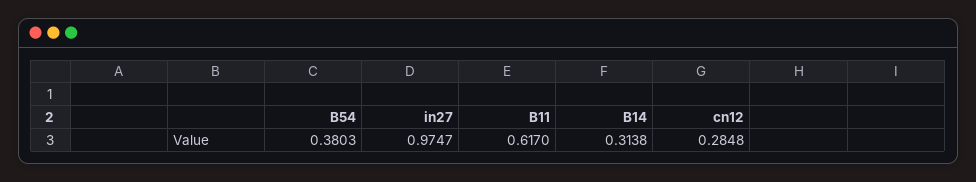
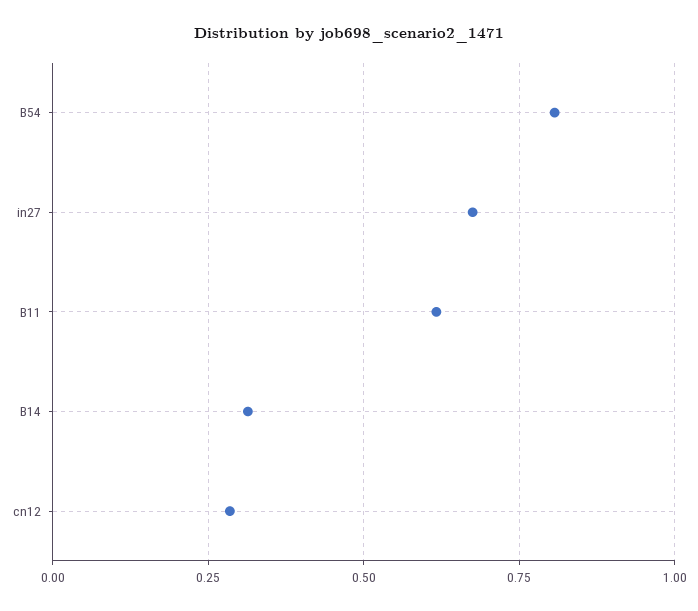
  {
-   "B54": 0.3803,
+   "B54": 0.8,
-   "in27": 0.9747,
+   "in27": 0.675,
    "B11": 0.617,
    "B14": 0.3138,
    "cn12": 0.2848
  }

